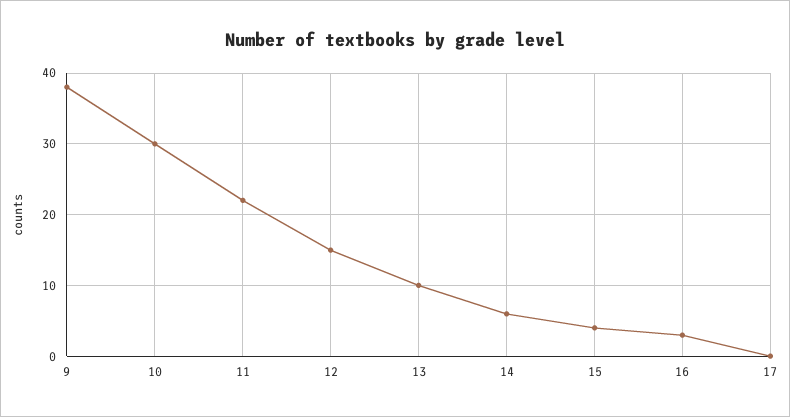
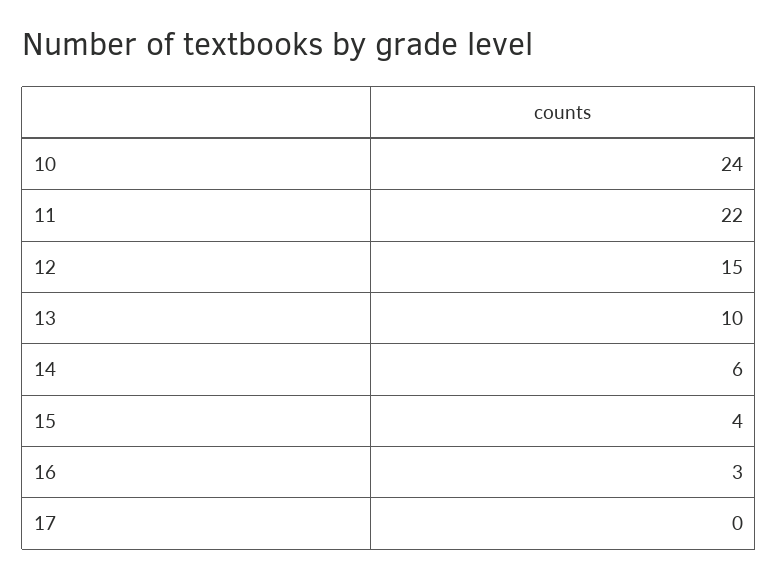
  {
-   "9": 38,
-   "10": 30,
+   "10": 24,
    "11": 22,
    "12": 15,
    "13": 10,
    "14": 6,
    "15": 4,
    "16": 3,
    "17": 0
  }

